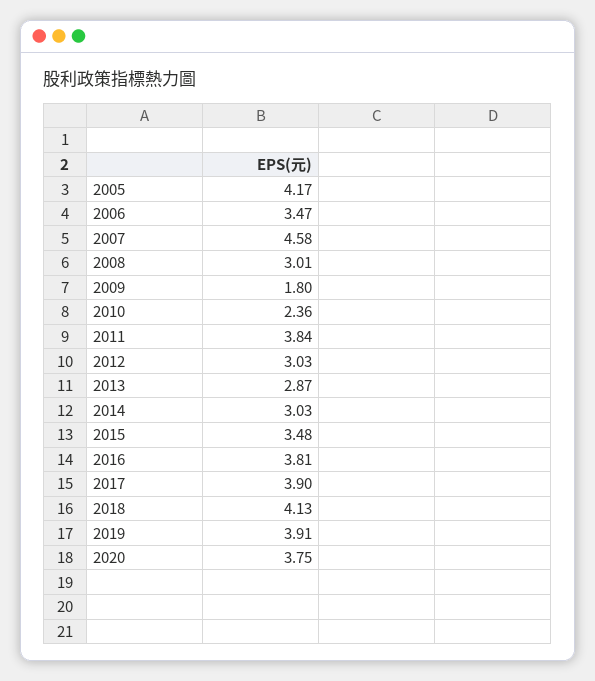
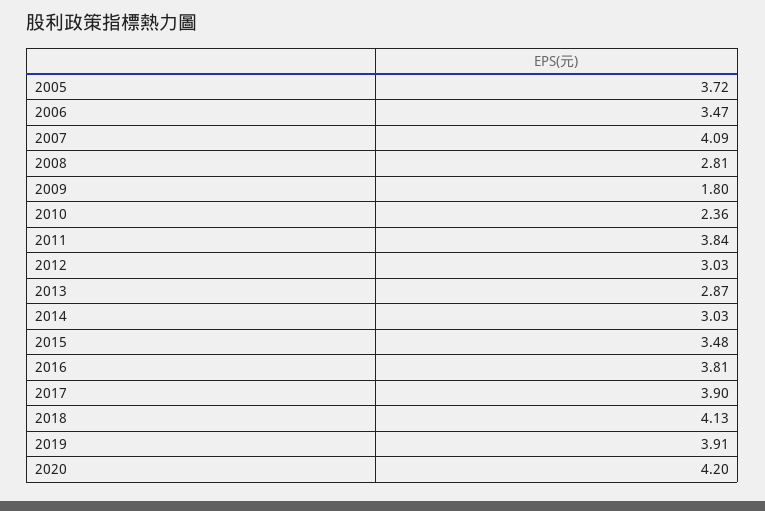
  {
-   "2005": 4.17,
+   "2005": 3.72,
    "2006": 3.47,
-   "2007": 4.58,
+   "2007": 4.09,
-   "2008": 3.01,
+   "2008": 2.81,
    "2009": 1.8,
    "2010": 2.36,
    "2011": 3.84,
    "2012": 3.03,
    "2013": 2.87,
    "2014": 3.03,
    "2015": 3.48,
    "2016": 3.81,
    "2017": 3.9,
    "2018": 4.13,
    "2019": 3.91,
-   "2020": 3.75
+   "2020": 4.2
  }

